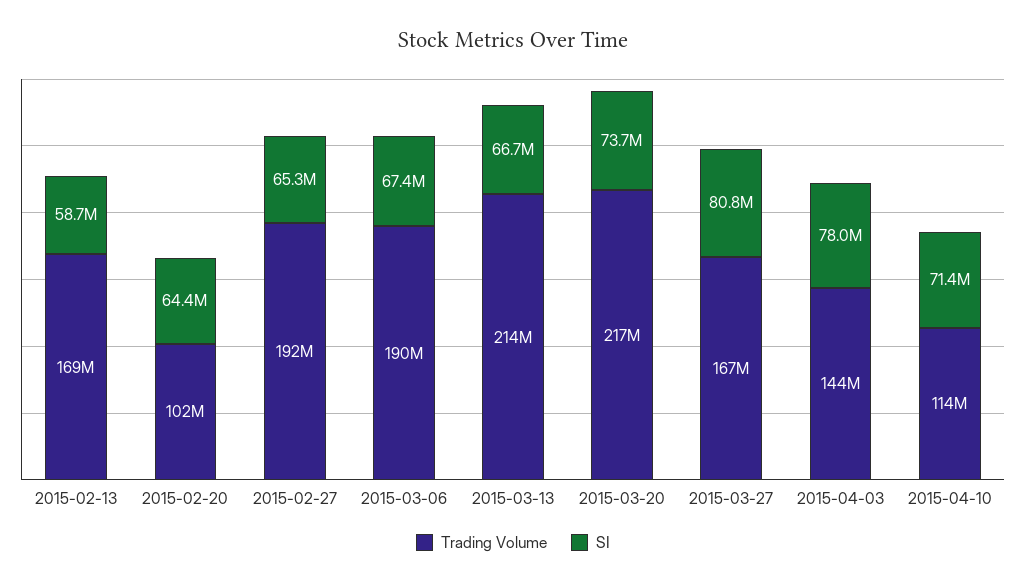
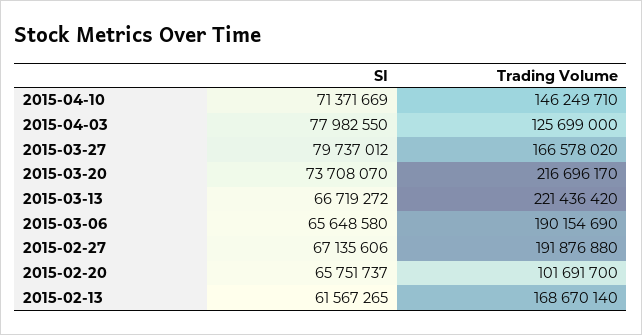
  {
    "Trading Volume": {
      "2015-02-13": 168670140,
      "2015-02-20": 101691700,
      "2015-02-27": 191876880,
      "2015-03-06": 190154690,
-     "2015-03-13": 214000000,
+     "2015-03-13": 221436420,
      "2015-03-20": 216696170,
      "2015-03-27": 166578020,
-     "2015-04-03": 144000000,
+     "2015-04-03": 125699000,
-     "2015-04-10": 114000000
+     "2015-04-10": 146249710
    },
    "SI": {
-     "2015-02-13": 58700000,
+     "2015-02-13": 61567265,
-     "2015-02-20": 64400000,
+     "2015-02-20": 65751737,
-     "2015-02-27": 65300000,
+     "2015-02-27": 67135606,
-     "2015-03-06": 67400000,
+     "2015-03-06": 65648580,
      "2015-03-13": 66719272,
      "2015-03-20": 73708070,
-     "2015-03-27": 80800000,
+     "2015-03-27": 79737012,
      "2015-04-03": 77982550,
      "2015-04-10": 71371669
    }
  }

